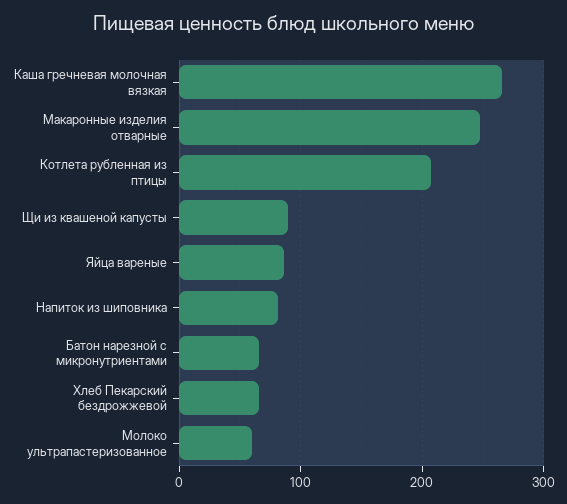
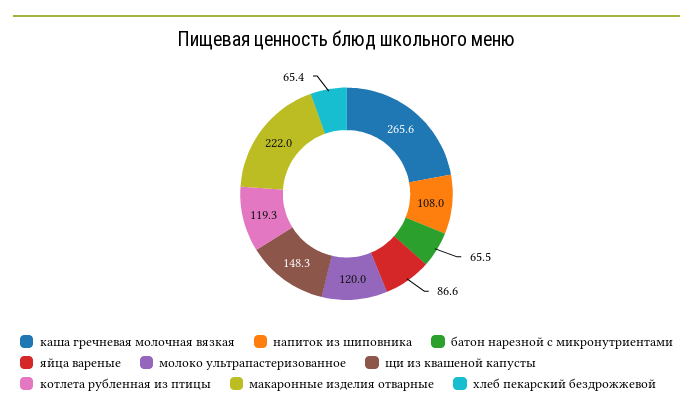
  {
    "Каша гречневая молочная вязкая": 265.6,
-   "Макаронные изделия отварные": 250,
+   "Макаронные изделия отварные": 222,
-   "Котлета рубленная из птицы": 210,
+   "Котлета рубленная из птицы": 119.3,
-   "Щи из квашеной капусты": 90,
+   "Щи из квашеной капусты": 148.3,
    "Яйца вареные": 86.6,
-   "Напиток из шиповника": 80,
+   "Напиток из шиповника": 108,
    "Батон нарезной с микронутриентами": 65.5,
    "Хлеб Пекарский бездрожжевой": 65.4,
-   "Молоко ультрапастеризованное": 60
+   "Молоко ультрапастеризованное": 120
  }

